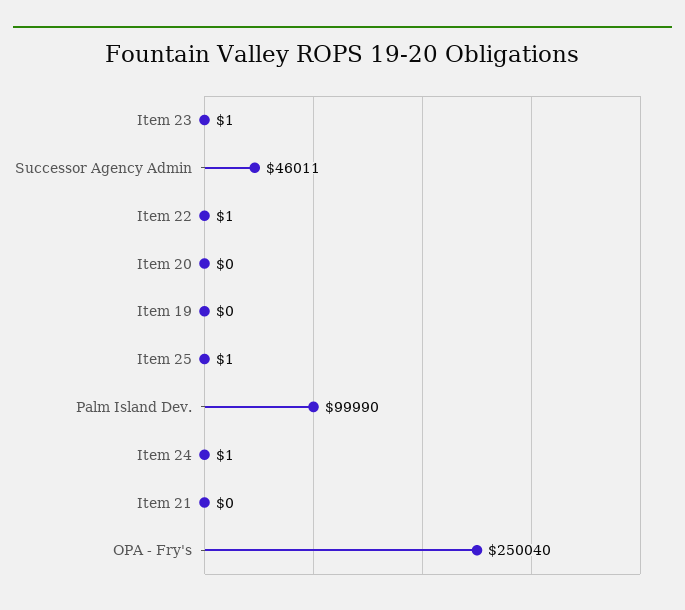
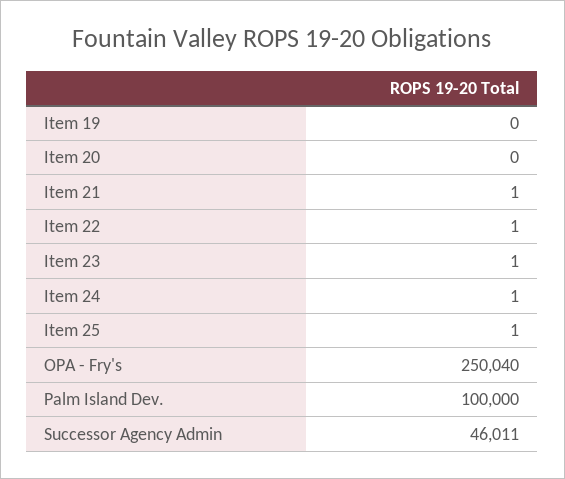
  {
    "Item 23": 1,
    "Successor Agency Admin": 46011,
    "Item 22": 1,
    "Item 20": 0,
    "Item 19": 0,
    "Item 25": 1,
-   "Palm Island Dev.": 99990,
+   "Palm Island Dev.": 100000,
    "Item 24": 1,
-   "Item 21": 0,
+   "Item 21": 1,
    "OPA - Fry's": 250040
  }

